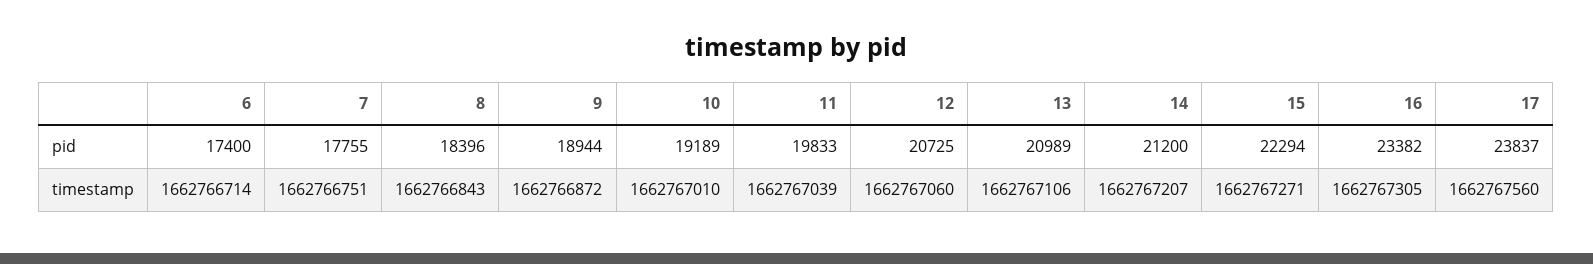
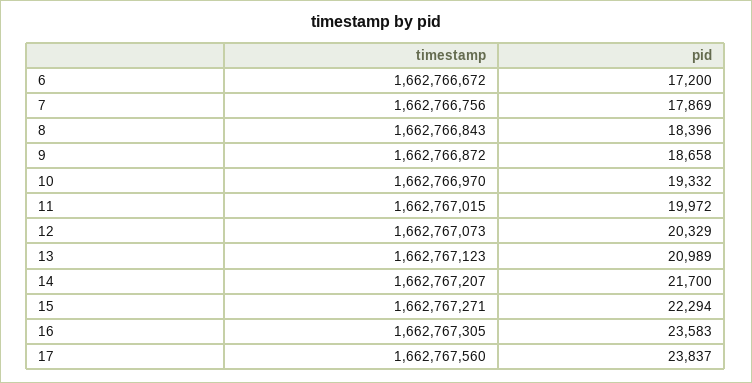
  {
    "6": {
-     "pid": 17400,
+     "pid": 17200,
-     "timestamp": 1662766714
+     "timestamp": 1662766672
    },
    "7": {
-     "pid": 17755,
+     "pid": 17869,
-     "timestamp": 1662766751
+     "timestamp": 1662766756
    },
    "8": {
      "pid": 18396,
      "timestamp": 1662766843
    },
    "9": {
-     "pid": 18944,
+     "pid": 18658,
      "timestamp": 1662766872
    },
    "10": {
-     "pid": 19189,
+     "pid": 19332,
-     "timestamp": 1662767010
+     "timestamp": 1662766970
    },
    "11": {
-     "pid": 19833,
+     "pid": 19972,
-     "timestamp": 1662767039
+     "timestamp": 1662767015
    },
    "12": {
-     "pid": 20725,
+     "pid": 20329,
-     "timestamp": 1662767060
+     "timestamp": 1662767073
    },
    "13": {
      "pid": 20989,
-     "timestamp": 1662767106
+     "timestamp": 1662767123
    },
    "14": {
-     "pid": 21200,
+     "pid": 21700,
      "timestamp": 1662767207
    },
    "15": {
      "pid": 22294,
      "timestamp": 1662767271
    },
    "16": {
-     "pid": 23382,
+     "pid": 23583,
      "timestamp": 1662767305
    },
    "17": {
      "pid": 23837,
      "timestamp": 1662767560
    }
  }

